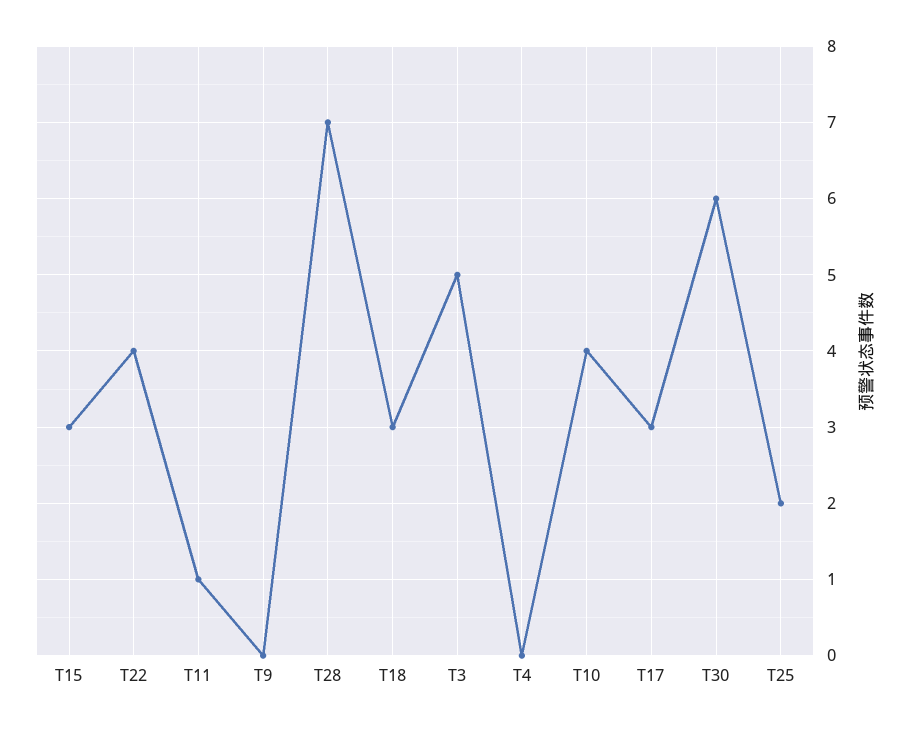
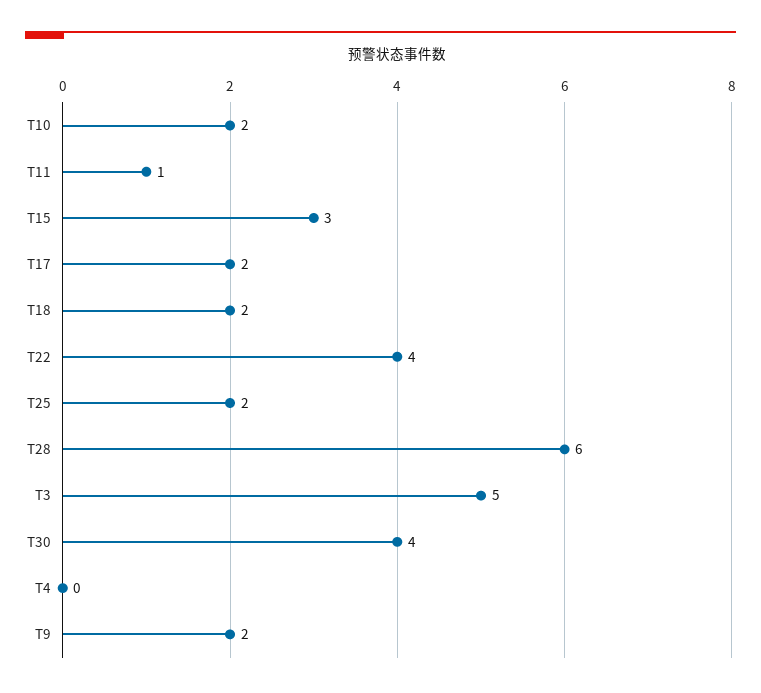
  {
    "T15": 3,
    "T22": 4,
    "T11": 1,
-   "T9": 0,
+   "T9": 2,
-   "T28": 7,
+   "T28": 6,
-   "T18": 3,
+   "T18": 2,
    "T3": 5,
    "T4": 0,
-   "T10": 4,
+   "T10": 2,
-   "T17": 3,
+   "T17": 2,
-   "T30": 6,
+   "T30": 4,
    "T25": 2
  }

